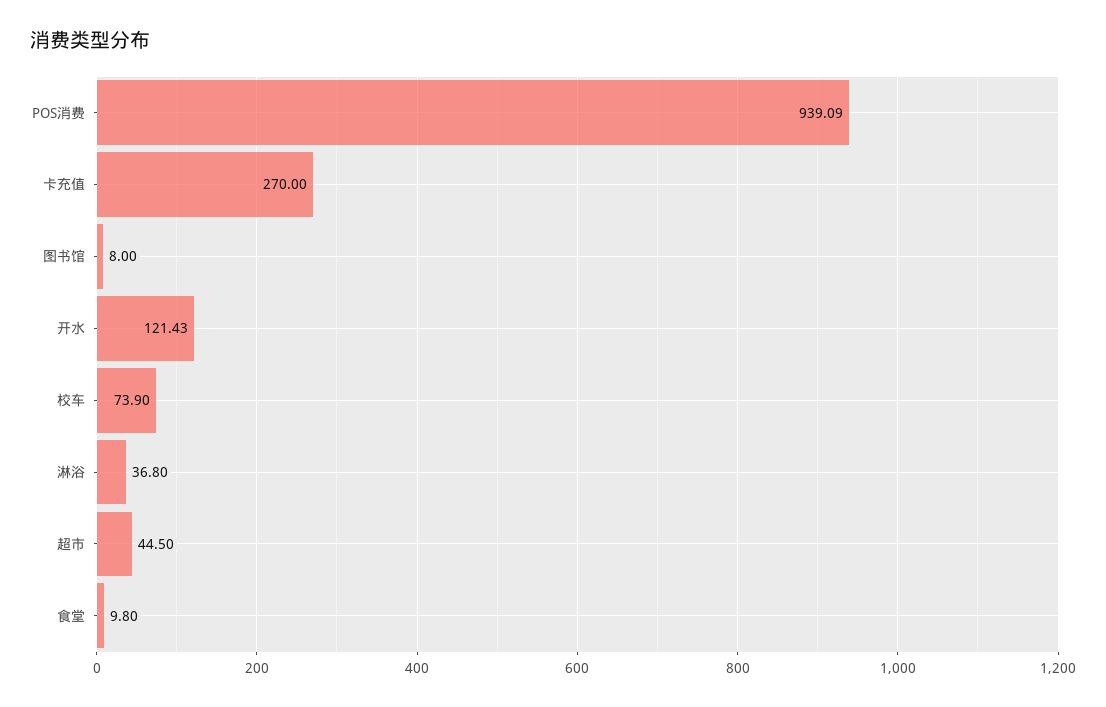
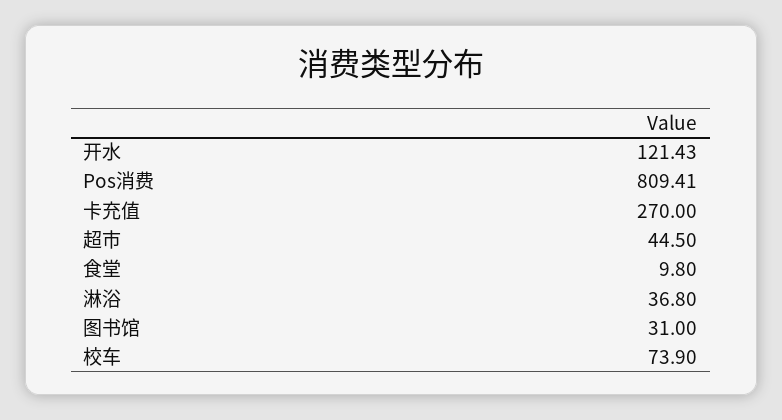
  {
-   "POS消费": 939.09,
+   "POS消费": 809.41,
    "卡充值": 270,
-   "图书馆": 8,
+   "图书馆": 31,
    "开水": 121.43,
    "校车": 73.9,
    "淋浴": 36.8,
    "超市": 44.5,
    "食堂": 9.8
  }

